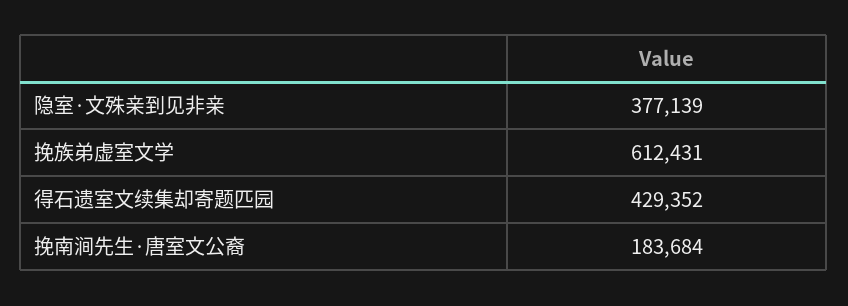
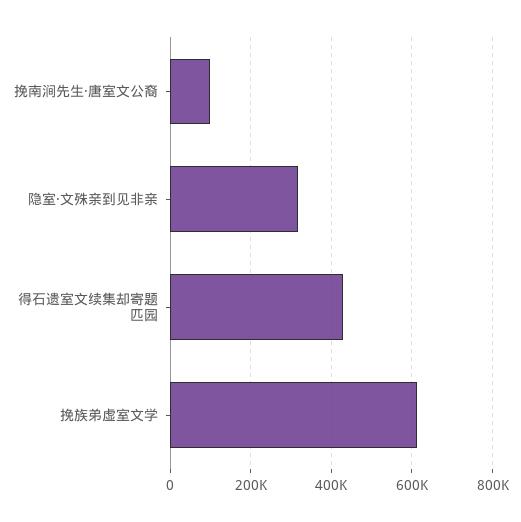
  {
-   "隐室·文殊亲到见非亲": 377139,
+   "隐室·文殊亲到见非亲": 320000,
    "挽族弟虚室文学": 612431,
    "得石遗室文续集却寄题匹园": 429352,
-   "挽南涧先生·唐室文公裔": 183684
+   "挽南涧先生·唐室文公裔": 100000
  }

